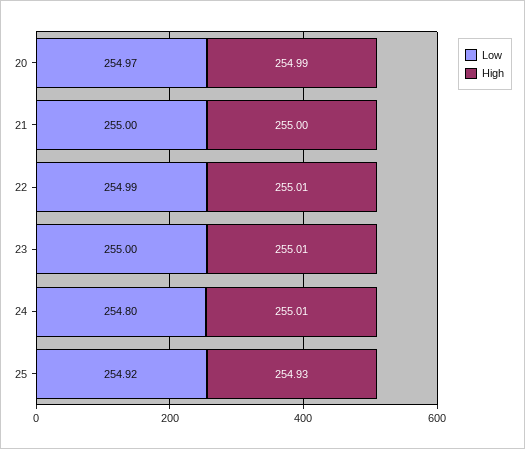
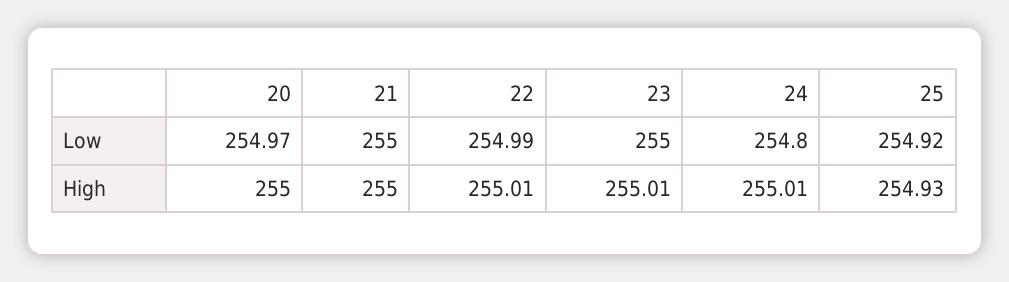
  {
    "Low": {
      "20": 254.97,
      "21": 255,
      "22": 254.99,
      "23": 255,
      "24": 254.8,
      "25": 254.92
    },
    "High": {
-     "20": 254.99,
+     "20": 255,
      "21": 255,
      "22": 255.01,
      "23": 255.01,
      "24": 255.01,
      "25": 254.93
    }
  }

